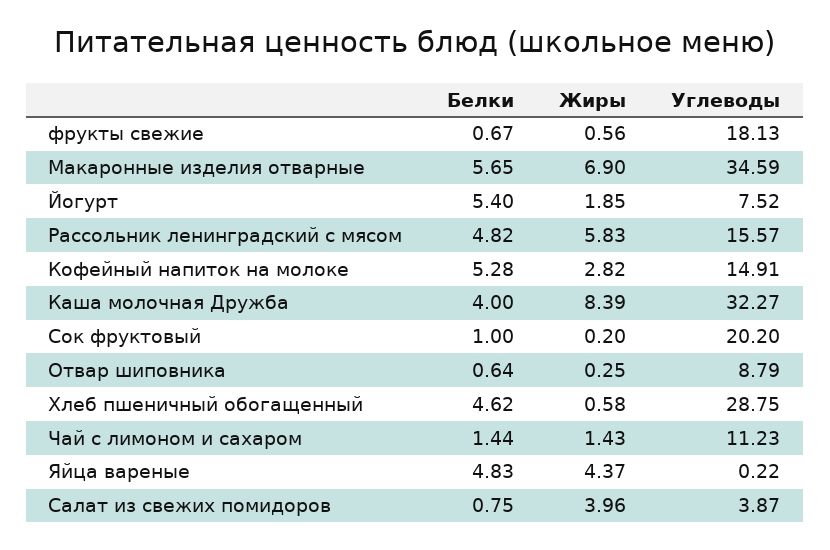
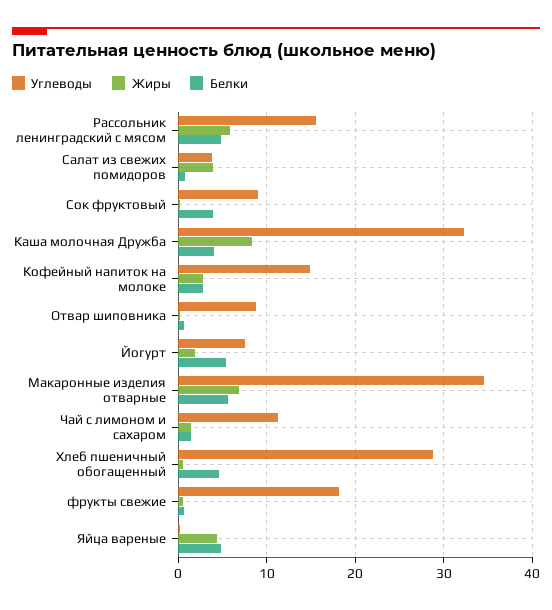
  {
    "Белки": {
      "фрукты свежие": 0.67,
      "Макаронные изделия отварные": 5.65,
      "Йогурт": 5.4,
      "Рассольник ленинградский с мясом": 4.82,
-     "Кофейный напиток на молоке": 5.28,
+     "Кофейный напиток на молоке": 3,
      "Каша молочная Дружба": 4,
-     "Сок фруктовый": 1,
+     "Сок фруктовый": 4,
      "Отвар шиповника": 0.64,
      "Хлеб пшеничный обогащенный": 4.62,
      "Чай с лимоном и сахаром": 1.44,
      "Яйца вареные": 4.83,
      "Салат из свежих помидоров": 0.75
    },
    "Жиры": {
      "фрукты свежие": 0.56,
      "Макаронные изделия отварные": 6.9,
      "Йогурт": 1.85,
      "Рассольник ленинградский с мясом": 5.83,
      "Кофейный напиток на молоке": 2.82,
      "Каша молочная Дружба": 8.39,
      "Сок фруктовый": 0.2,
      "Отвар шиповника": 0.25,
      "Хлеб пшеничный обогащенный": 0.58,
      "Чай с лимоном и сахаром": 1.43,
      "Яйца вареные": 4.37,
      "Салат из свежих помидоров": 3.96
    },
    "Углеводы": {
      "фрукты свежие": 18.13,
      "Макаронные изделия отварные": 34.59,
      "Йогурт": 7.52,
      "Рассольник ленинградский с мясом": 15.57,
      "Кофейный напиток на молоке": 14.91,
      "Каша молочная Дружба": 32.27,
-     "Сок фруктовый": 20.2,
+     "Сок фруктовый": 9,
      "Отвар шиповника": 8.79,
      "Хлеб пшеничный обогащенный": 28.75,
      "Чай с лимоном и сахаром": 11.23,
      "Яйца вареные": 0.22,
      "Салат из свежих помидоров": 3.87
    }
  }

